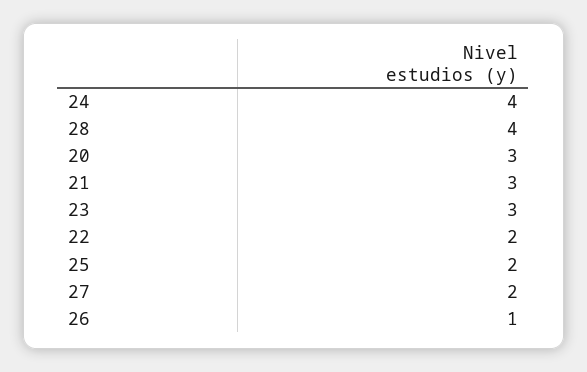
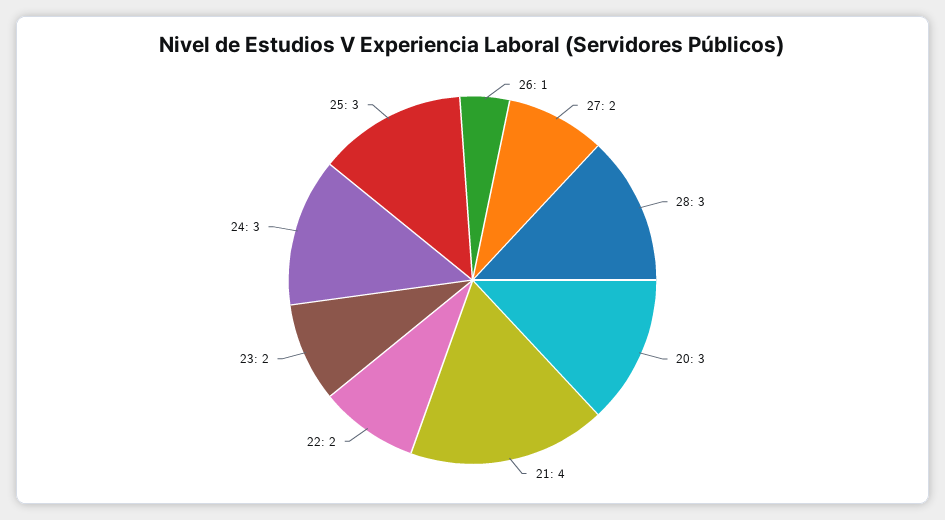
  {
-   "24": 4,
+   "24": 3,
-   "28": 4,
+   "28": 3,
    "20": 3,
-   "21": 3,
+   "21": 4,
-   "23": 3,
+   "23": 2,
    "22": 2,
-   "25": 2,
+   "25": 3,
    "27": 2,
    "26": 1
  }

